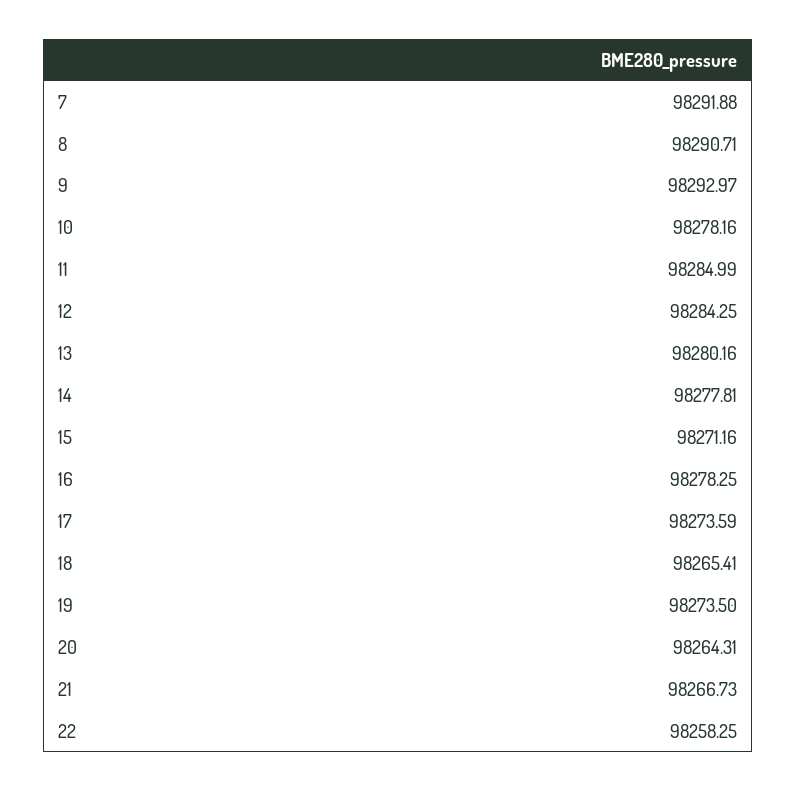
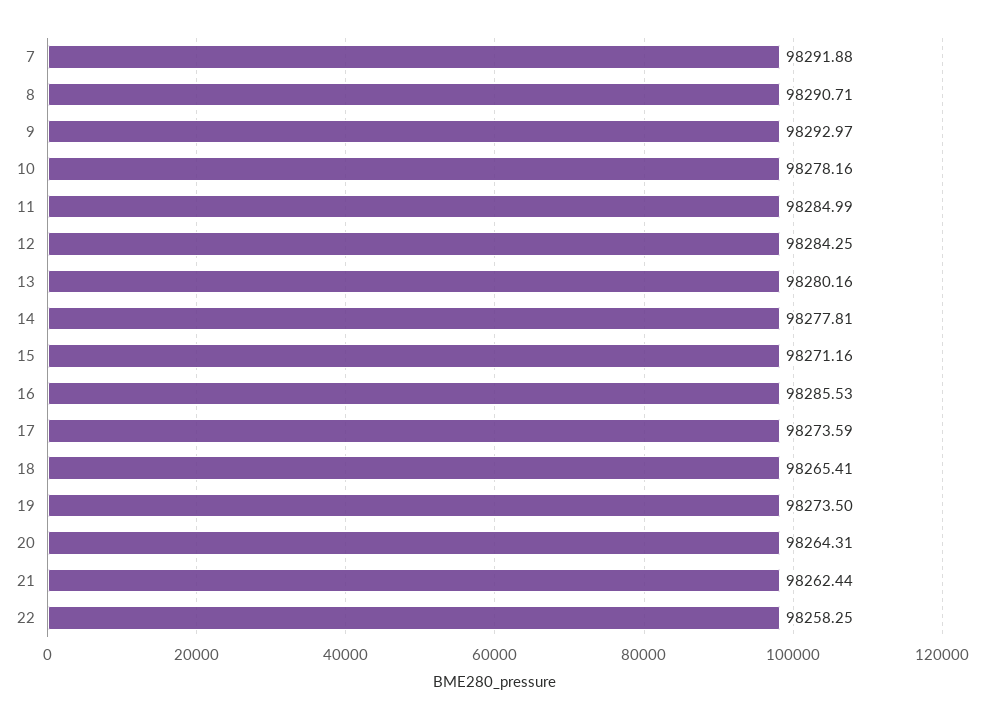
  {
    "7": 98291.88,
    "8": 98290.71,
    "9": 98292.97,
    "10": 98278.16,
    "11": 98284.99,
    "12": 98284.25,
    "13": 98280.16,
    "14": 98277.81,
    "15": 98271.16,
-   "16": 98278.25,
+   "16": 98285.53,
    "17": 98273.59,
    "18": 98265.41,
    "19": 98273.5,
    "20": 98264.31,
-   "21": 98266.73,
+   "21": 98262.44,
    "22": 98258.25
  }

